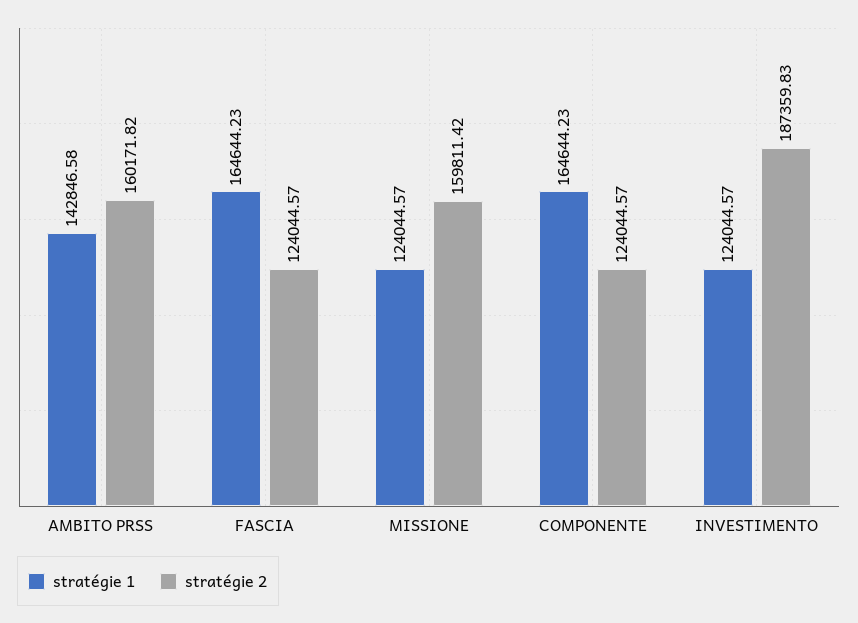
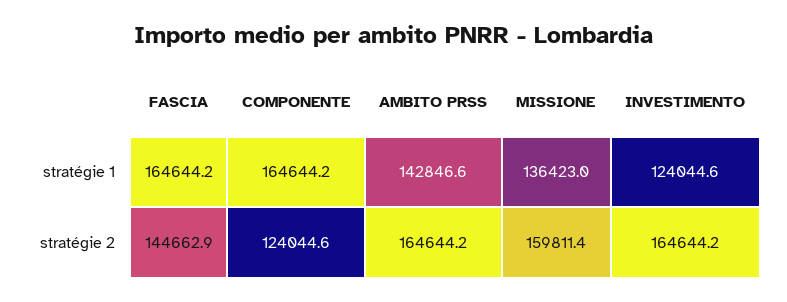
  {
    "stratégie 1": {
      "AMBITO PRSS": 142846.58,
      "FASCIA": 164644.23,
-     "MISSIONE": 124044.57,
+     "MISSIONE": 136423,
      "COMPONENTE": 164644.23,
      "INVESTIMENTO": 124044.57
    },
    "stratégie 2": {
-     "AMBITO PRSS": 160171.82,
+     "AMBITO PRSS": 164644.2,
-     "FASCIA": 124044.57,
+     "FASCIA": 144662.9,
      "MISSIONE": 159811.42,
      "COMPONENTE": 124044.57,
-     "INVESTIMENTO": 187359.83
+     "INVESTIMENTO": 164644.2
    }
  }

